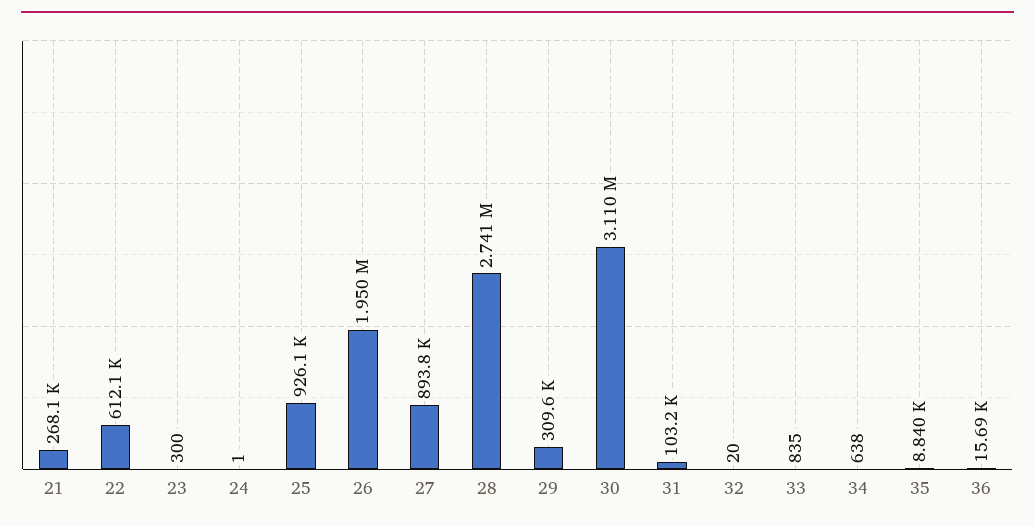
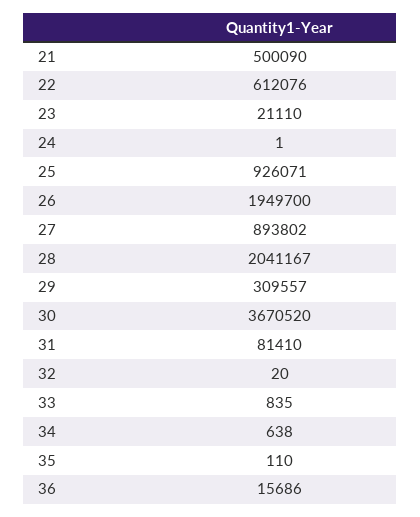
  {
-   "21": 268100,
+   "21": 500090,
    "22": 612076,
-   "23": 300,
+   "23": 21110,
    "24": 1,
    "25": 926071,
    "26": 1949700,
    "27": 893802,
-   "28": 2741000,
+   "28": 2041167,
    "29": 309557,
-   "30": 3110000,
+   "30": 3670520,
-   "31": 103200,
+   "31": 81410,
    "32": 20,
    "33": 835,
    "34": 638,
-   "35": 8840,
+   "35": 110,
    "36": 15686
  }

